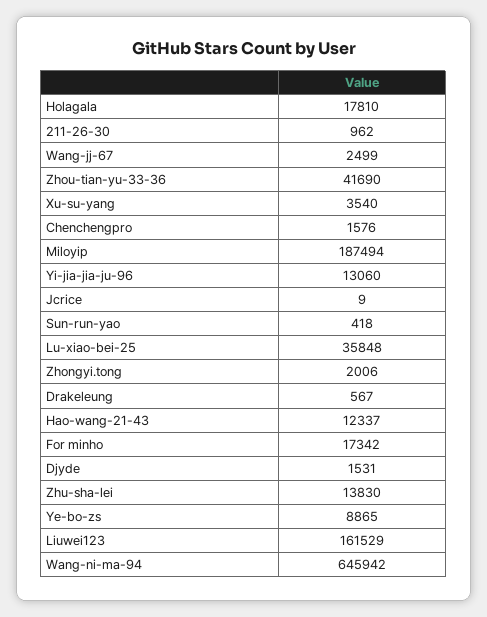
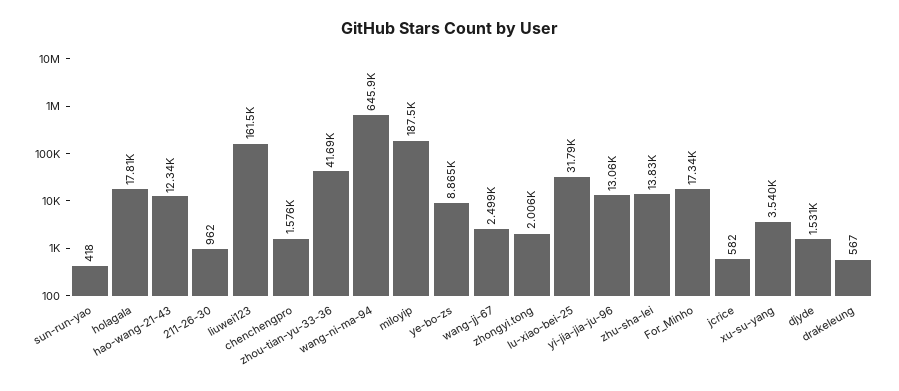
  {
    "Holagala": 17810,
    "211-26-30": 962,
    "Wang-jj-67": 2499,
    "Zhou-tian-yu-33-36": 41690,
    "Xu-su-yang": 3540,
    "Chenchengpro": 1576,
    "Miloyip": 187494,
    "Yi-jia-jia-ju-96": 13060,
-   "Jcrice": 9,
+   "Jcrice": 582,
    "Sun-run-yao": 418,
-   "Lu-xiao-bei-25": 35848,
+   "Lu-xiao-bei-25": 31790,
    "Zhongyi.tong": 2006,
    "Drakeleung": 567,
    "Hao-wang-21-43": 12337,
    "For minho": 17342,
    "Djyde": 1531,
    "Zhu-sha-lei": 13830,
    "Ye-bo-zs": 8865,
    "Liuwei123": 161529,
    "Wang-ni-ma-94": 645942
  }

